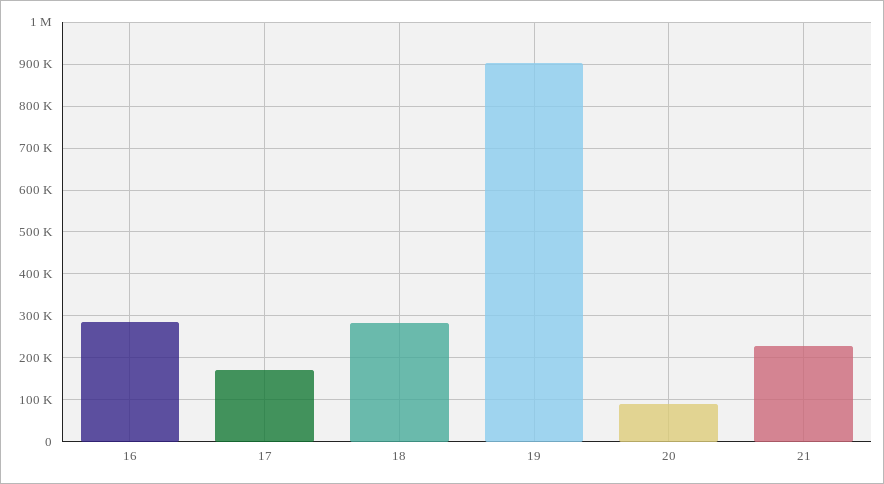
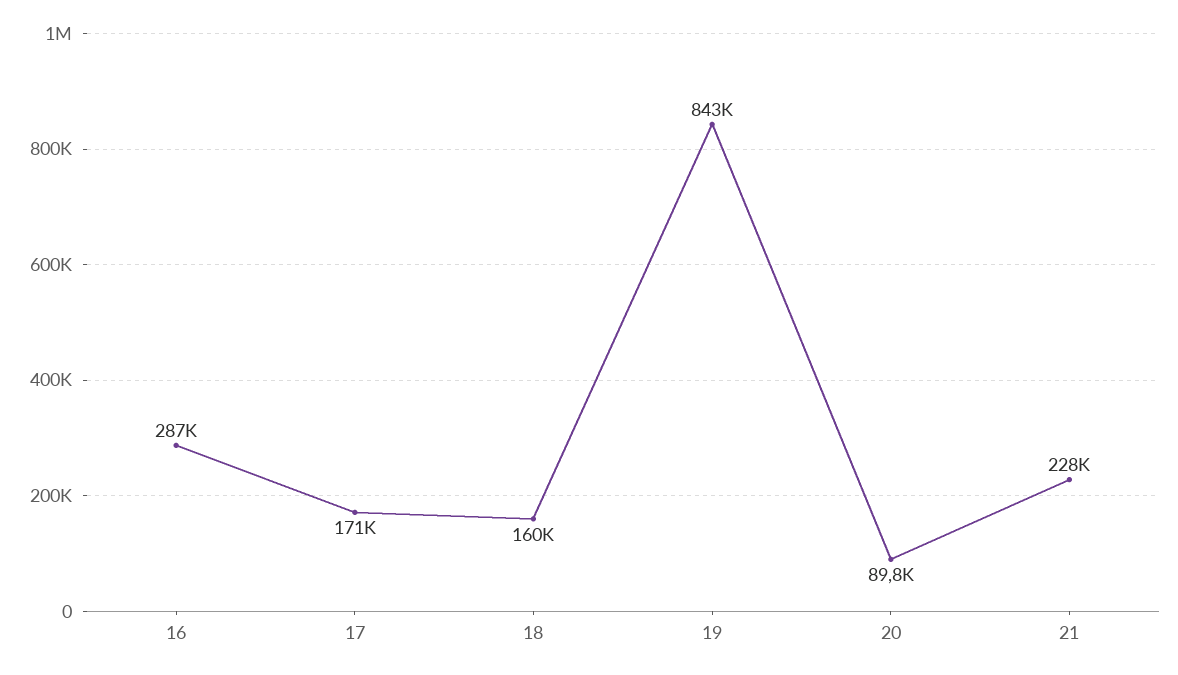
  {
    "16": 287000,
    "17": 171000,
-   "18": 280000,
+   "18": 160000,
-   "19": 900000,
+   "19": 843000,
    "20": 89800,
    "21": 228000
  }

